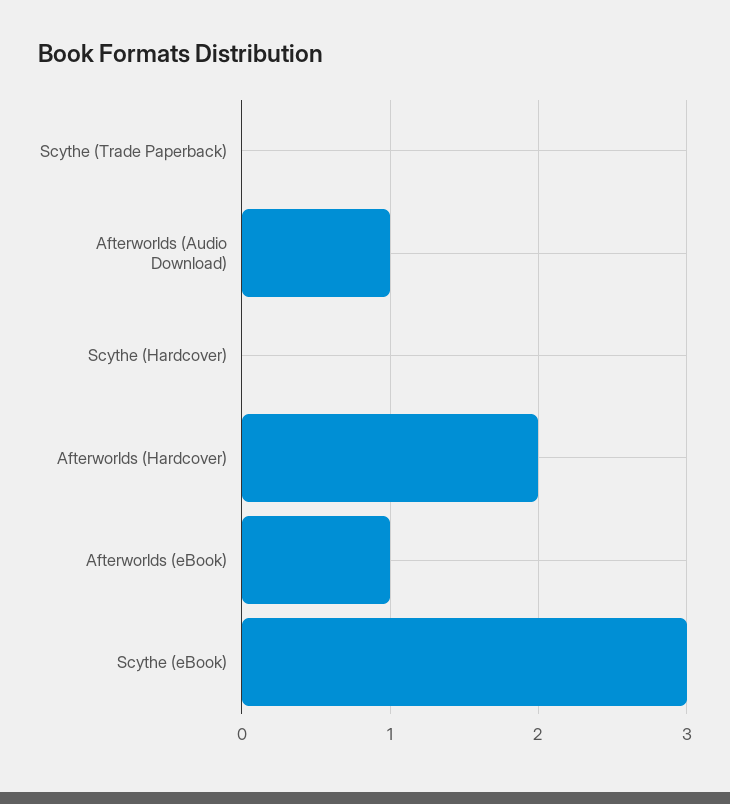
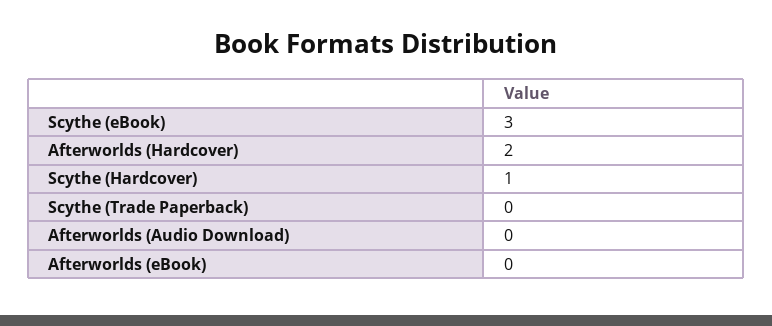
  {
    "Scythe (Trade Paperback)": 0,
-   "Afterworlds (Audio Download)": 1,
+   "Afterworlds (Audio Download)": 0,
-   "Scythe (Hardcover)": 0,
+   "Scythe (Hardcover)": 1,
    "Afterworlds (Hardcover)": 2,
-   "Afterworlds (eBook)": 1,
+   "Afterworlds (eBook)": 0,
    "Scythe (eBook)": 3
  }

